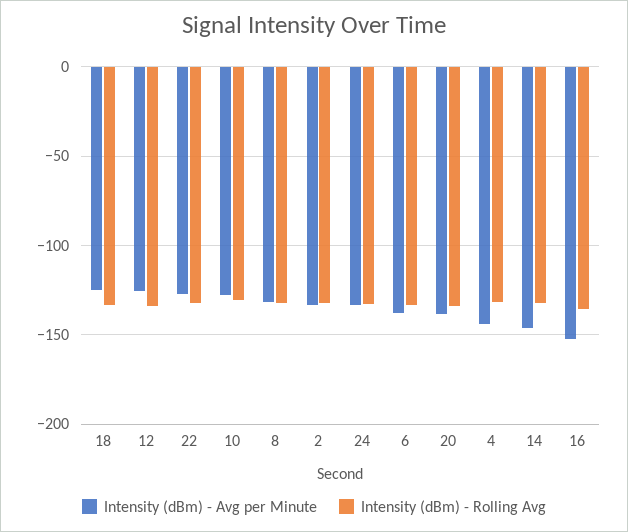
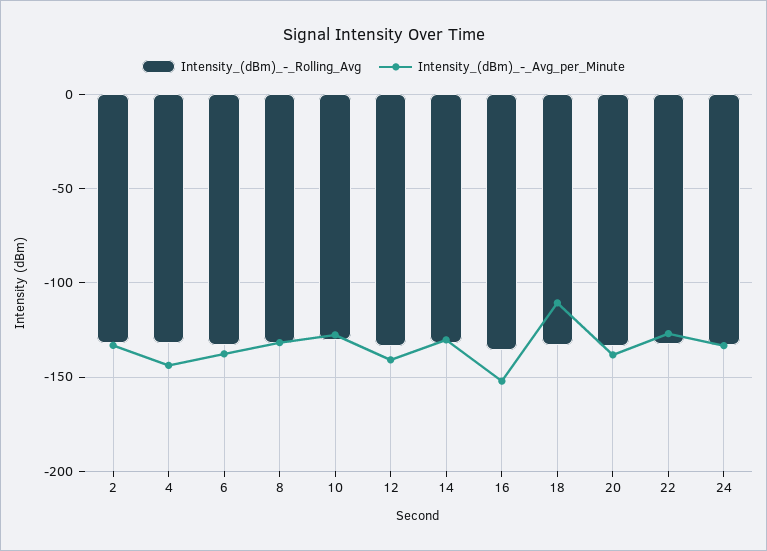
  {
    "Intensity (dBm) - Avg per Minute": {
-     "18": -125,
+     "18": -110,
-     "12": -125,
+     "12": -140,
      "22": -125,
      "10": -130,
      "8": -130,
      "2": -135,
      "24": -135,
      "6": -140,
      "20": -140,
      "4": -145,
-     "14": -145,
+     "14": -130,
      "16": -150
    },
    "Intensity (dBm) - Rolling Avg": {
      "18": -135,
      "12": -135,
      "22": -130,
      "10": -130,
      "8": -130,
      "2": -130,
      "24": -135,
      "6": -135,
      "20": -135,
      "4": -130,
      "14": -130,
      "16": -135
    }
  }

